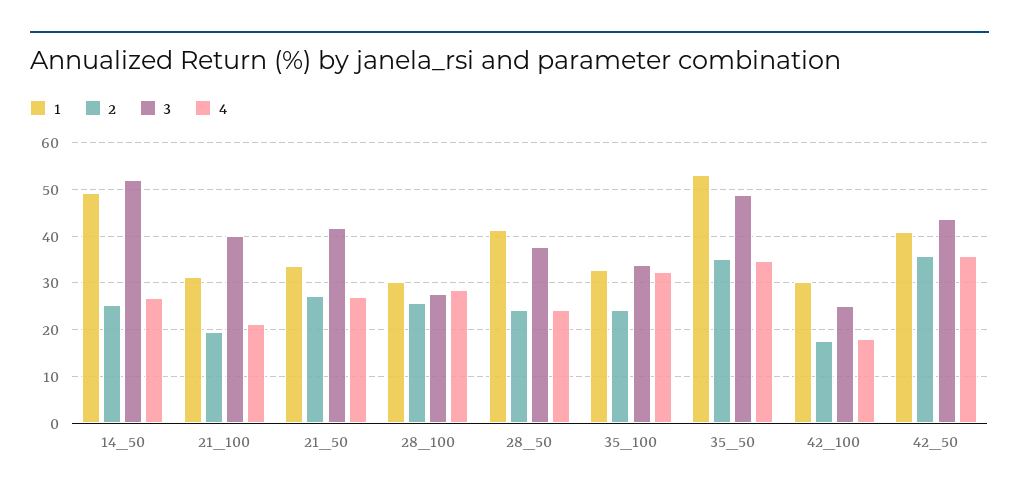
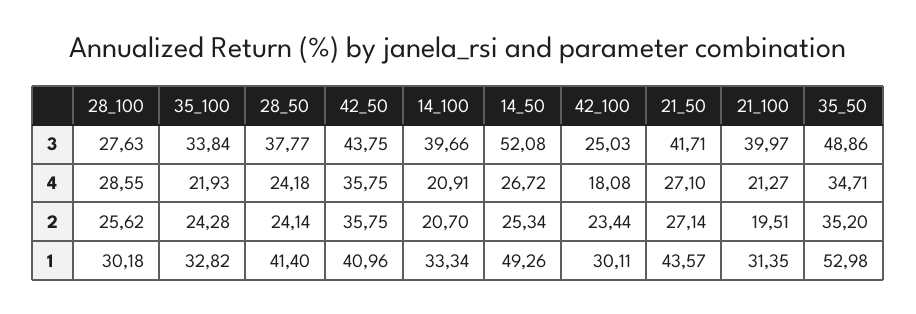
  {
    "1": {
      "14_50": 49.26,
      "21_100": 31.35,
-     "21_50": 34,
+     "21_50": 43.57,
      "28_100": 30.18,
      "28_50": 41.4,
      "35_100": 32.82,
      "35_50": 52.98,
      "42_100": 30.11,
-     "42_50": 40.96
+     "42_50": 40.96,
+     "14_100": 33.34
    },
    "2": {
      "14_50": 25.34,
      "21_100": 19.51,
      "21_50": 27.14,
      "28_100": 25.62,
      "28_50": 24.14,
      "35_100": 24.28,
      "35_50": 35.2,
-     "42_100": 18,
+     "42_100": 23.44,
-     "42_50": 35.75
+     "42_50": 35.75,
+     "14_100": 20.7
    },
    "3": {
      "14_50": 52.08,
      "21_100": 39.97,
      "21_50": 41.71,
      "28_100": 27.63,
      "28_50": 37.77,
      "35_100": 33.84,
      "35_50": 48.86,
      "42_100": 25.03,
-     "42_50": 43.75
+     "42_50": 43.75,
+     "14_100": 39.66
    },
    "4": {
      "14_50": 26.72,
      "21_100": 21.27,
      "21_50": 27.1,
      "28_100": 28.55,
      "28_50": 24.18,
-     "35_100": 32,
+     "35_100": 21.93,
      "35_50": 34.71,
      "42_100": 18.08,
-     "42_50": 35.75
+     "42_50": 35.75,
+     "14_100": 20.91
    }
  }

